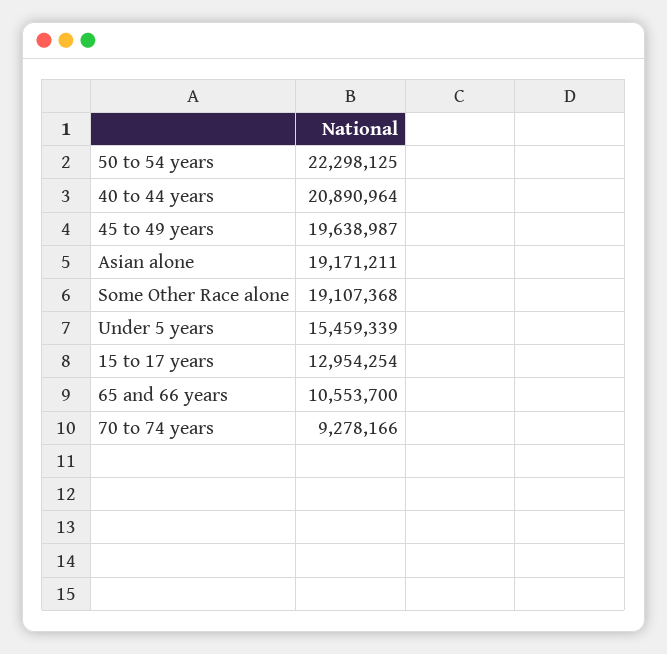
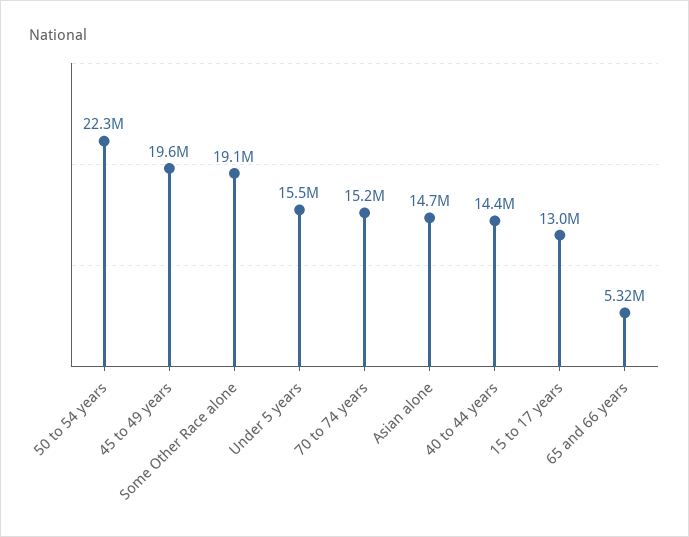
  {
    "50 to 54 years": 22298125,
-   "40 to 44 years": 20890964,
+   "40 to 44 years": 14400000,
    "45 to 49 years": 19638987,
-   "Asian alone": 19171211,
+   "Asian alone": 14700000,
    "Some Other Race alone": 19107368,
    "Under 5 years": 15459339,
    "15 to 17 years": 12954254,
-   "65 and 66 years": 10553700,
+   "65 and 66 years": 5320000,
-   "70 to 74 years": 9278166
+   "70 to 74 years": 15200000
  }

